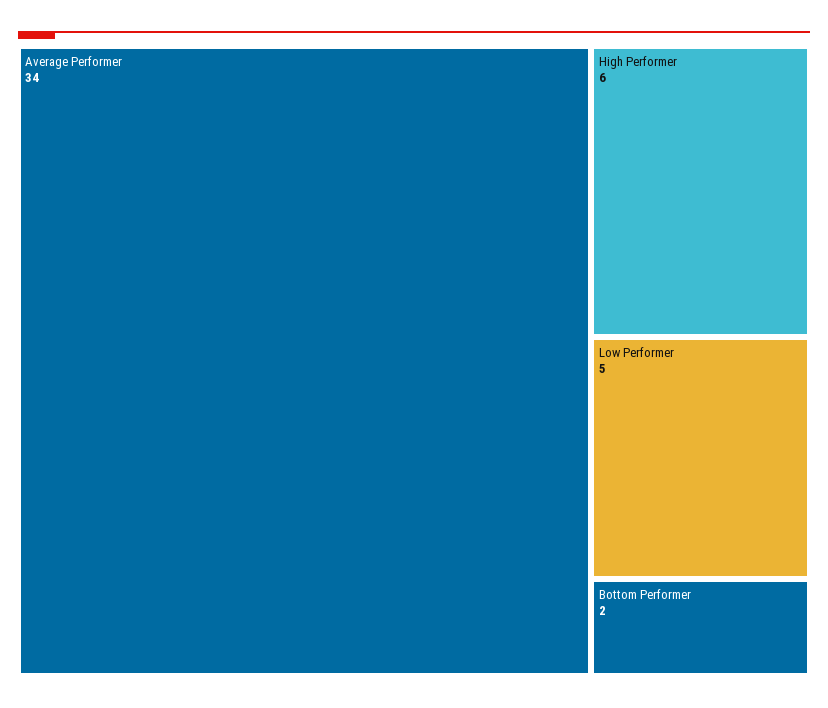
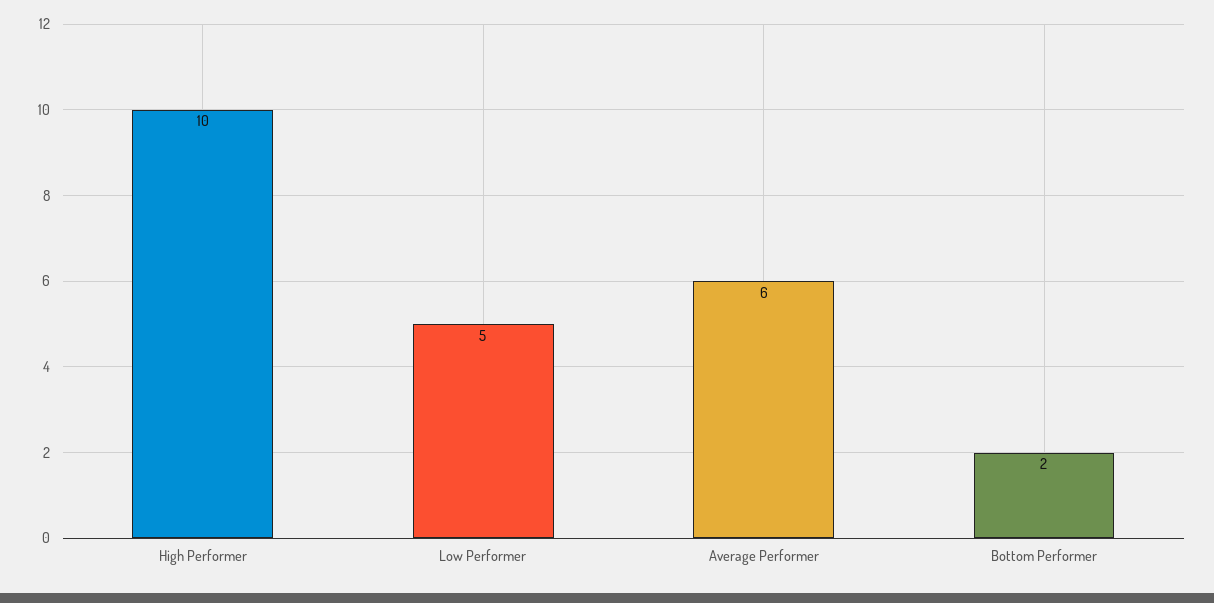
  {
-   "Average Performer": 34,
+   "Average Performer": 6,
-   "High Performer": 6,
+   "High Performer": 10,
    "Low Performer": 5,
    "Bottom Performer": 2
  }

